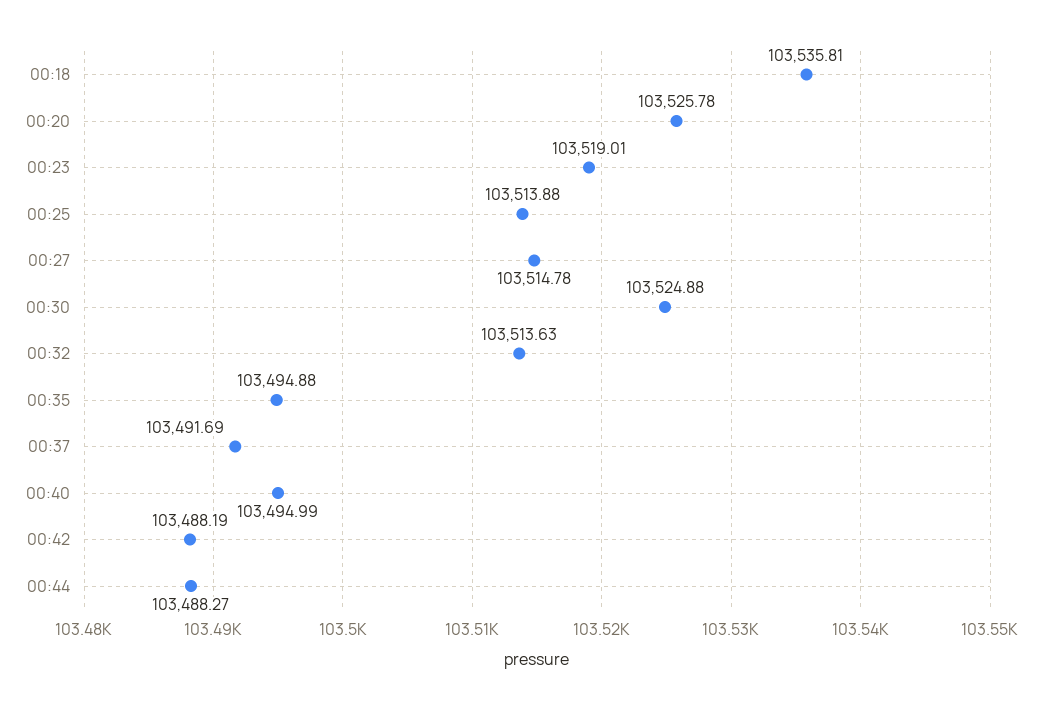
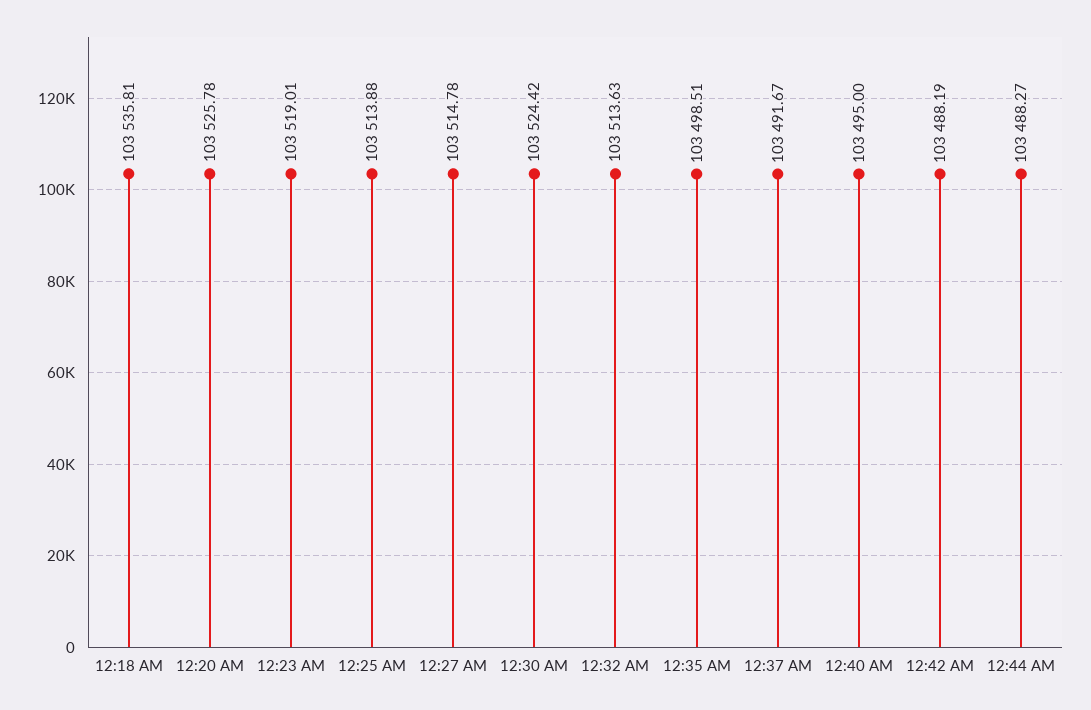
  {
    "00:18": 103535.81,
    "00:20": 103525.78,
    "00:23": 103519.01,
    "00:25": 103513.88,
    "00:27": 103514.78,
-   "00:30": 103524.88,
+   "00:30": 103524.42,
    "00:32": 103513.63,
-   "00:35": 103494.88,
+   "00:35": 103498.51,
-   "00:37": 103491.69,
+   "00:37": 103491.67,
-   "00:40": 103494.99,
+   "00:40": 103495,
    "00:42": 103488.19,
    "00:44": 103488.27
  }

